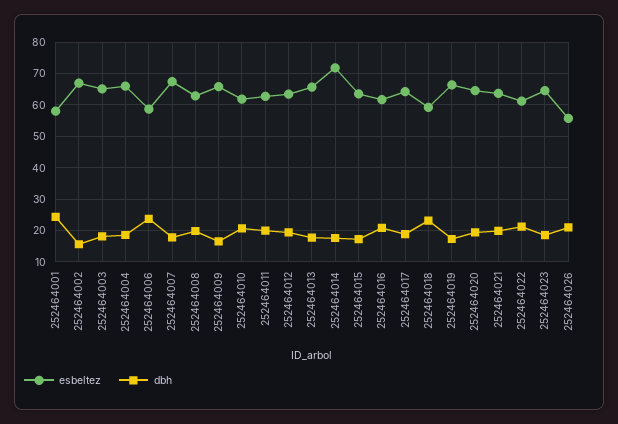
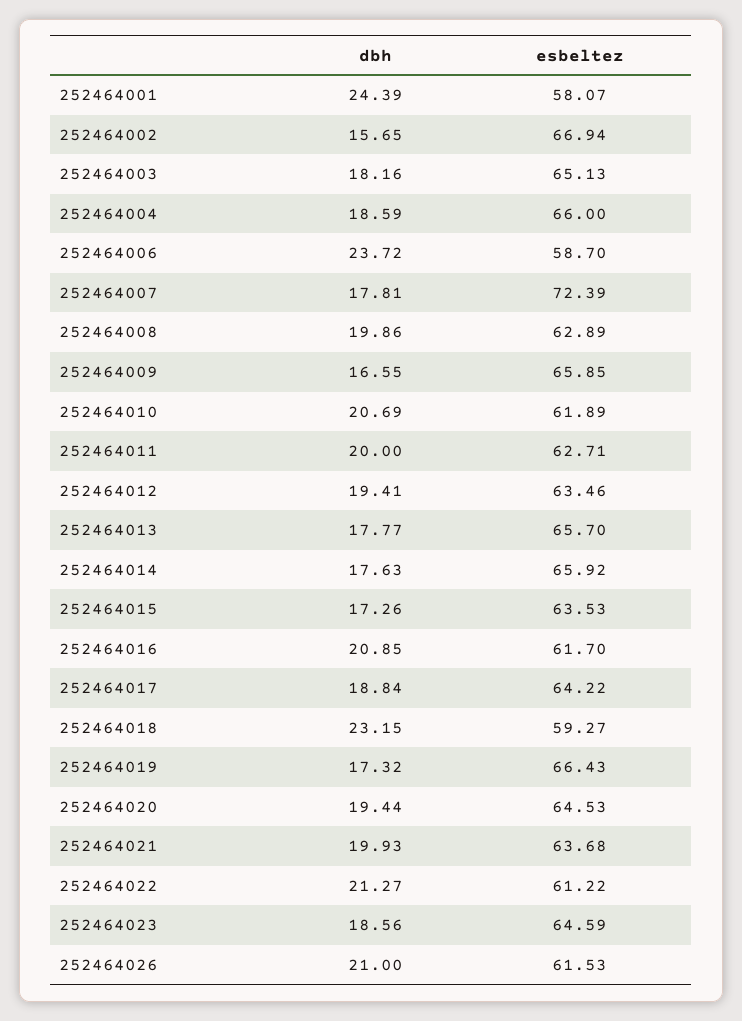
  {
    "esbeltez": {
      "252464001": 58.07,
      "252464002": 66.94,
      "252464003": 65.13,
      "252464004": 66,
      "252464006": 58.7,
-     "252464007": 68,
+     "252464007": 72.39,
      "252464008": 62.89,
      "252464009": 65.85,
      "252464010": 61.89,
      "252464011": 62.71,
      "252464012": 63.46,
      "252464013": 65.7,
-     "252464014": 72,
+     "252464014": 65.92,
      "252464015": 63.53,
      "252464016": 61.7,
      "252464017": 64.22,
      "252464018": 59.27,
      "252464019": 66.43,
      "252464020": 64.53,
      "252464021": 63.68,
      "252464022": 61.22,
      "252464023": 64.59,
-     "252464026": 56
+     "252464026": 61.53
    },
    "dbh": {
      "252464001": 24.39,
      "252464002": 15.65,
      "252464003": 18.16,
      "252464004": 18.59,
      "252464006": 23.72,
      "252464007": 17.81,
      "252464008": 19.86,
      "252464009": 16.55,
      "252464010": 20.69,
      "252464011": 20,
      "252464012": 19.41,
      "252464013": 17.77,
      "252464014": 17.63,
      "252464015": 17.26,
      "252464016": 20.85,
      "252464017": 18.84,
      "252464018": 23.15,
      "252464019": 17.32,
      "252464020": 19.44,
      "252464021": 19.93,
      "252464022": 21.27,
      "252464023": 18.56,
      "252464026": 21
    }
  }

